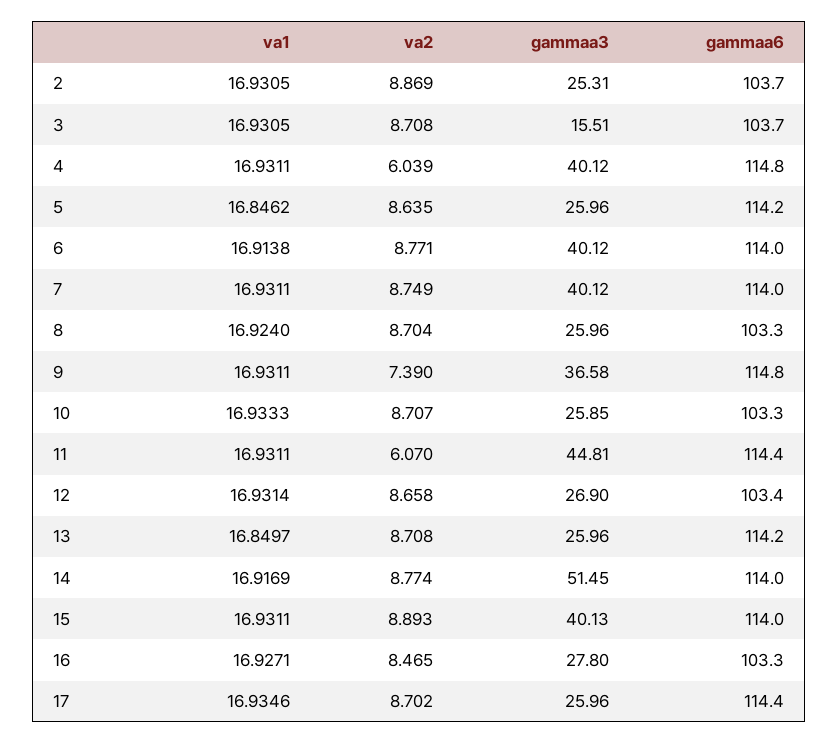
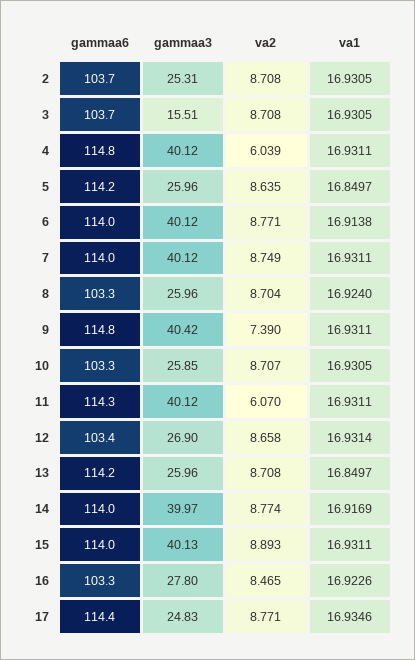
  {
    "va1": {
      "2": 16.9305,
      "3": 16.9305,
      "4": 16.9311,
-     "5": 16.8462,
+     "5": 16.8497,
      "6": 16.9138,
      "7": 16.9311,
      "8": 16.924,
      "9": 16.9311,
-     "10": 16.9333,
+     "10": 16.9305,
      "11": 16.9311,
      "12": 16.9314,
      "13": 16.8497,
      "14": 16.9169,
      "15": 16.9311,
-     "16": 16.9271,
+     "16": 16.9226,
      "17": 16.9346
    },
    "va2": {
-     "2": 8.869,
+     "2": 8.708,
      "3": 8.708,
      "4": 6.039,
      "5": 8.635,
      "6": 8.771,
      "7": 8.749,
      "8": 8.704,
      "9": 7.39,
      "10": 8.707,
      "11": 6.07,
      "12": 8.658,
      "13": 8.708,
      "14": 8.774,
      "15": 8.893,
      "16": 8.465,
-     "17": 8.702
+     "17": 8.771
    },
    "gammaa3": {
      "2": 25.31,
      "3": 15.51,
      "4": 40.12,
      "5": 25.96,
      "6": 40.12,
      "7": 40.12,
      "8": 25.96,
-     "9": 36.58,
+     "9": 40.42,
      "10": 25.85,
-     "11": 44.81,
+     "11": 40.12,
      "12": 26.9,
      "13": 25.96,
-     "14": 51.45,
+     "14": 39.97,
      "15": 40.13,
      "16": 27.8,
-     "17": 25.96
+     "17": 24.83
    },
    "gammaa6": {
      "2": 103.7,
      "3": 103.7,
      "4": 114.8,
      "5": 114.2,
      "6": 114,
      "7": 114,
      "8": 103.3,
      "9": 114.8,
      "10": 103.3,
-     "11": 114.4,
+     "11": 114.3,
      "12": 103.4,
      "13": 114.2,
      "14": 114,
      "15": 114,
      "16": 103.3,
      "17": 114.4
    }
  }

